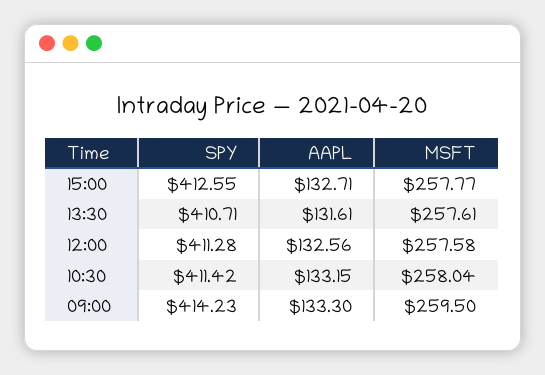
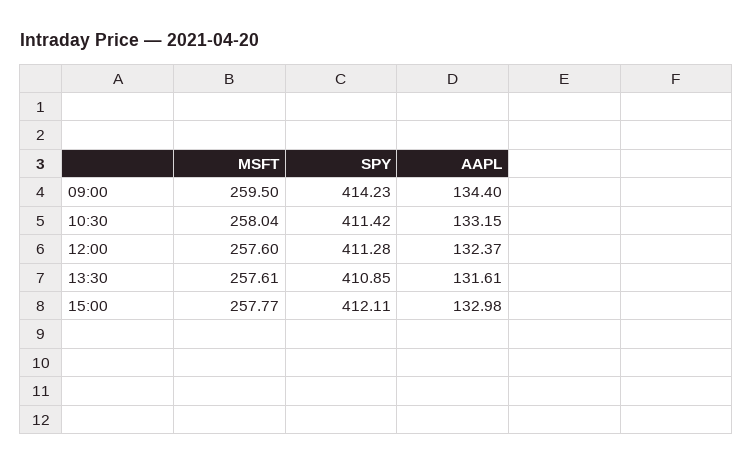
  {
    "SPY": {
-     "15:00": 412.55,
+     "15:00": 412.11,
-     "13:30": 410.71,
+     "13:30": 410.85,
      "12:00": 411.28,
      "10:30": 411.42,
      "09:00": 414.23
    },
    "AAPL": {
-     "15:00": 132.71,
+     "15:00": 132.98,
      "13:30": 131.61,
-     "12:00": 132.56,
+     "12:00": 132.37,
      "10:30": 133.15,
-     "09:00": 133.3
+     "09:00": 134.4
    },
    "MSFT": {
      "15:00": 257.77,
      "13:30": 257.61,
-     "12:00": 257.58,
+     "12:00": 257.6,
      "10:30": 258.04,
      "09:00": 259.5
    }
  }

